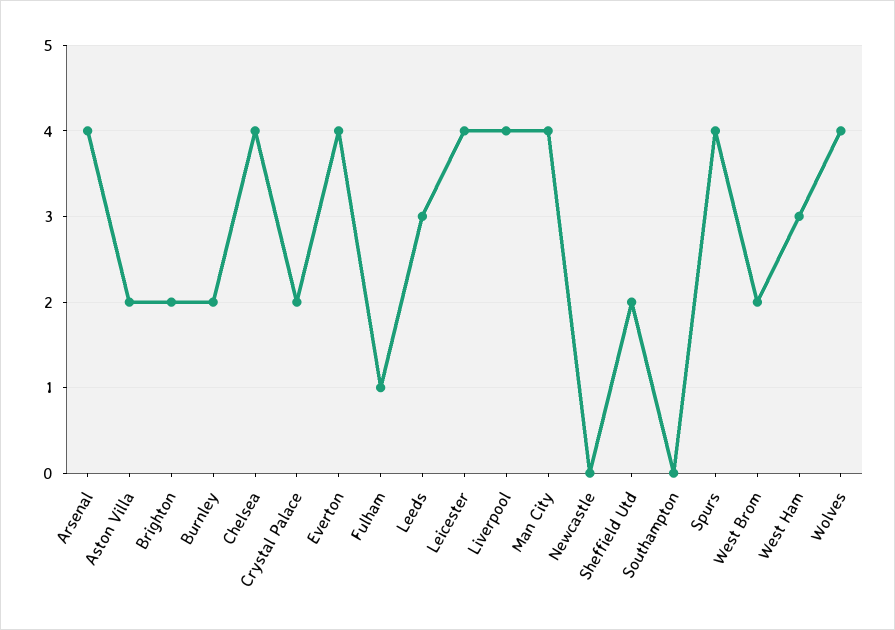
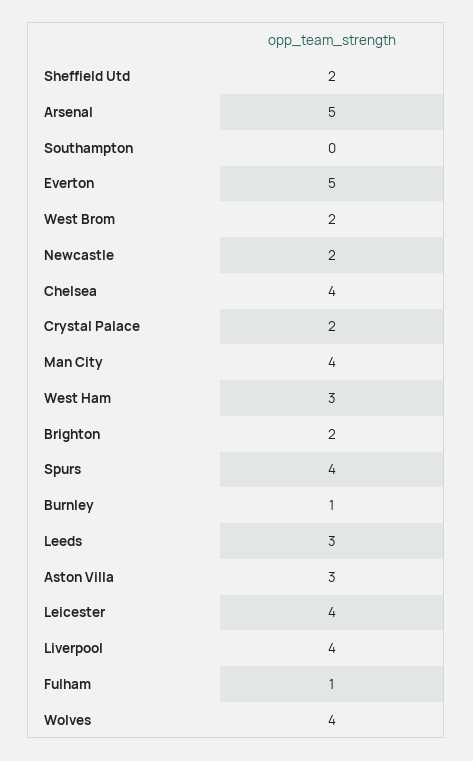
  {
-   "Arsenal": 4,
+   "Arsenal": 5,
-   "Aston Villa": 2,
+   "Aston Villa": 3,
    "Brighton": 2,
-   "Burnley": 2,
+   "Burnley": 1,
    "Chelsea": 4,
    "Crystal Palace": 2,
-   "Everton": 4,
+   "Everton": 5,
    "Fulham": 1,
    "Leeds": 3,
    "Leicester": 4,
    "Liverpool": 4,
    "Man City": 4,
-   "Newcastle": 0,
+   "Newcastle": 2,
    "Sheffield Utd": 2,
    "Southampton": 0,
    "Spurs": 4,
    "West Brom": 2,
    "West Ham": 3,
    "Wolves": 4
  }

